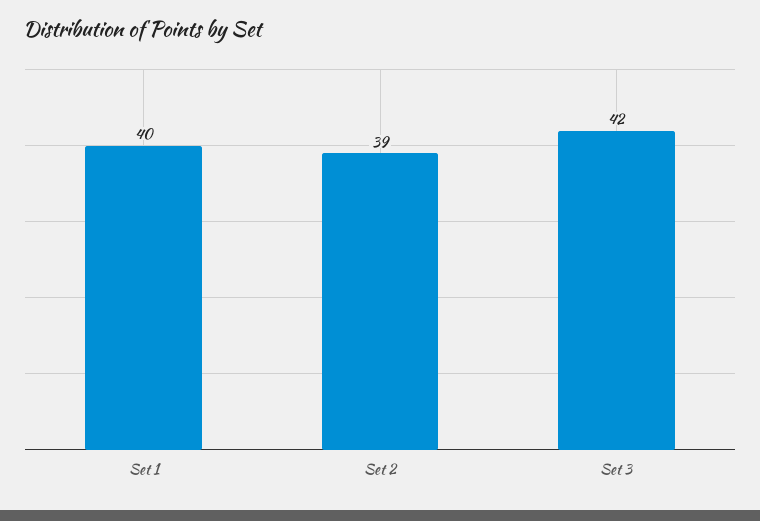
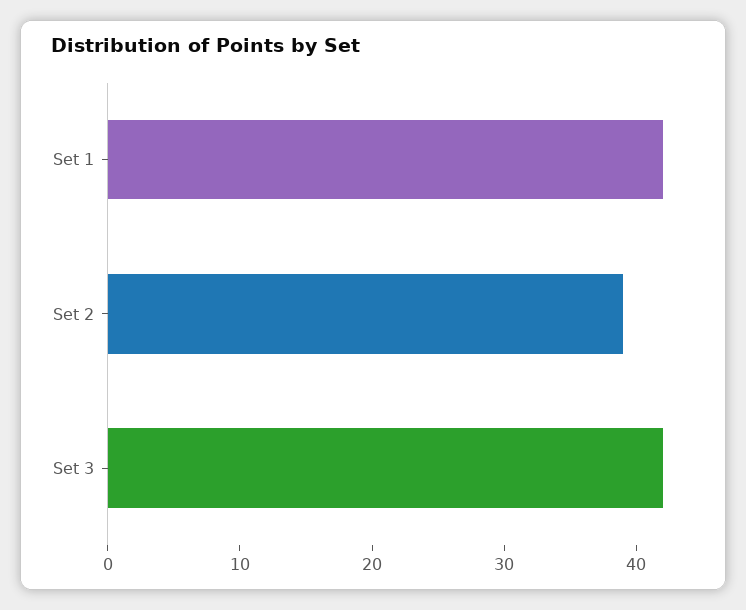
  {
-   "Set 1": 40,
+   "Set 1": 42,
    "Set 2": 39,
    "Set 3": 42
  }

